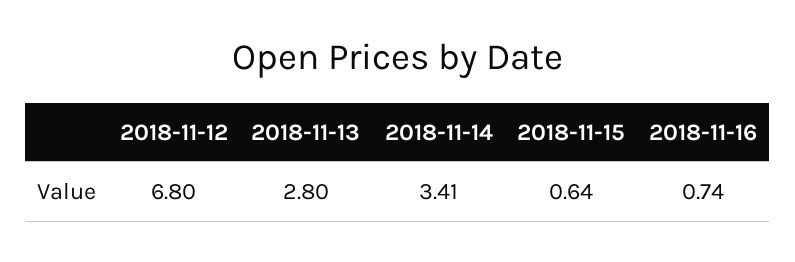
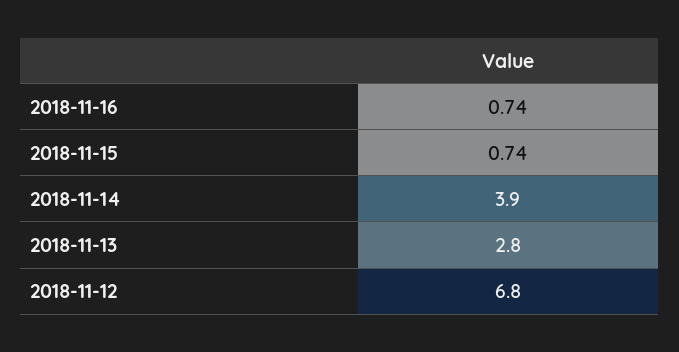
  {
    "2018-11-12": 6.8,
    "2018-11-13": 2.8,
-   "2018-11-14": 3.41,
+   "2018-11-14": 3.9,
-   "2018-11-15": 0.64,
+   "2018-11-15": 0.74,
    "2018-11-16": 0.74
  }

